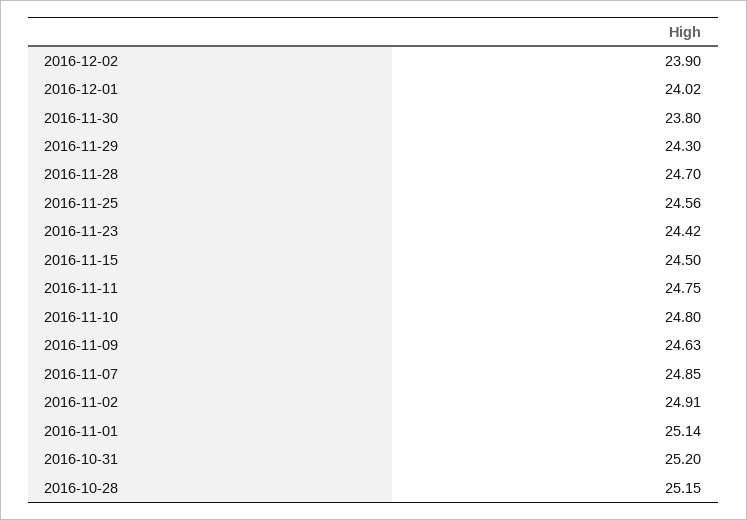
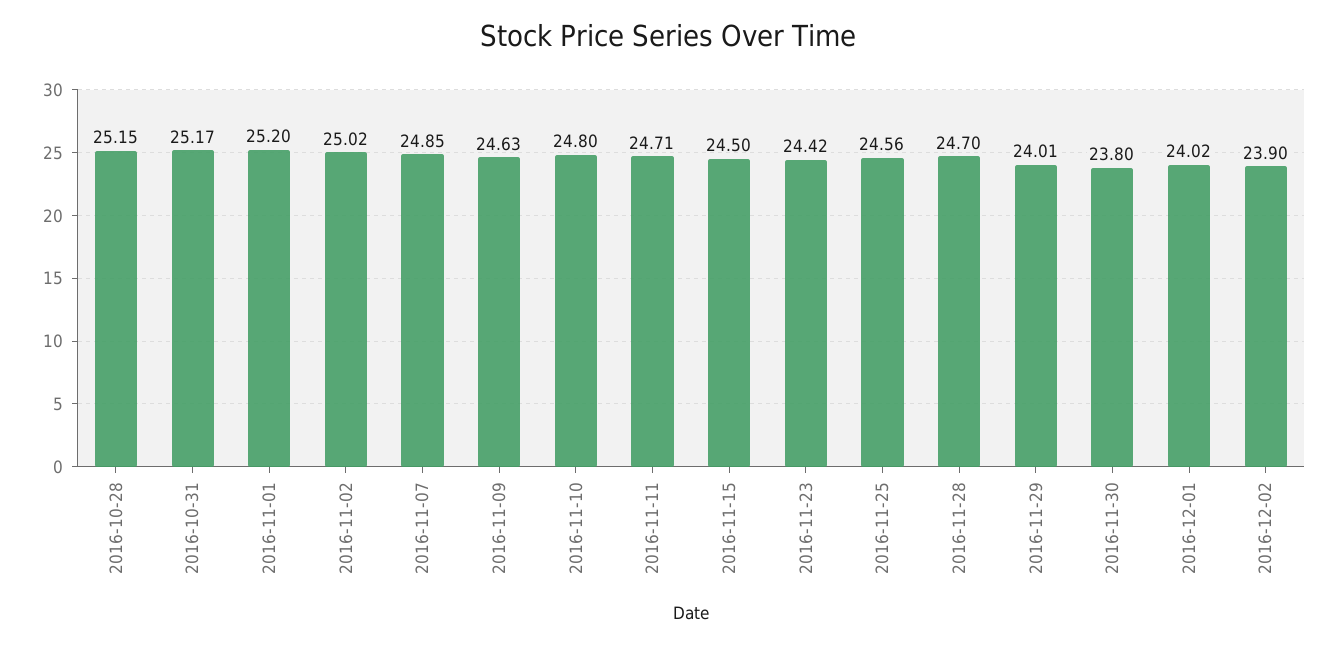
  {
    "2016-12-02": 23.9,
    "2016-12-01": 24.02,
    "2016-11-30": 23.8,
-   "2016-11-29": 24.3,
+   "2016-11-29": 24.01,
    "2016-11-28": 24.7,
    "2016-11-25": 24.56,
    "2016-11-23": 24.42,
    "2016-11-15": 24.5,
-   "2016-11-11": 24.75,
+   "2016-11-11": 24.71,
    "2016-11-10": 24.8,
    "2016-11-09": 24.63,
    "2016-11-07": 24.85,
-   "2016-11-02": 24.91,
+   "2016-11-02": 25.02,
-   "2016-11-01": 25.14,
+   "2016-11-01": 25.2,
-   "2016-10-31": 25.2,
+   "2016-10-31": 25.17,
    "2016-10-28": 25.15
  }

